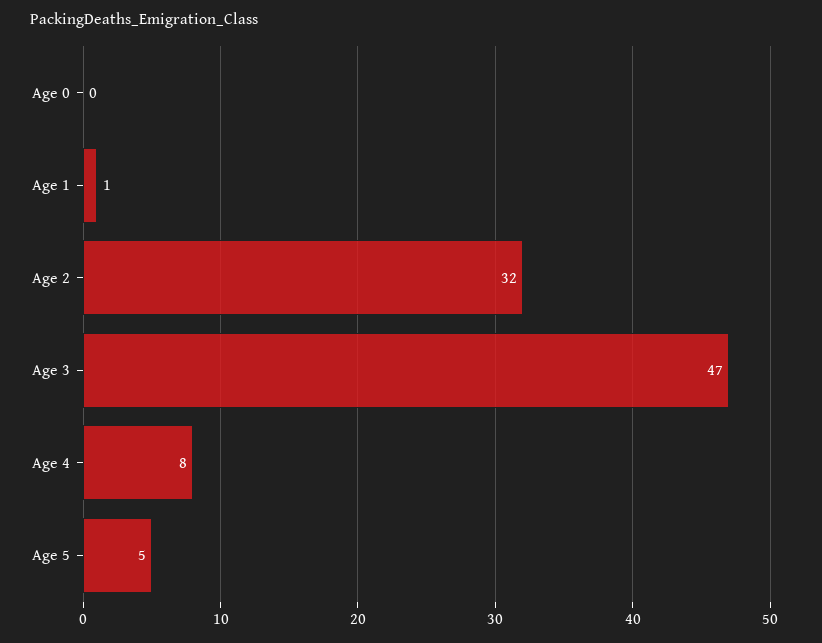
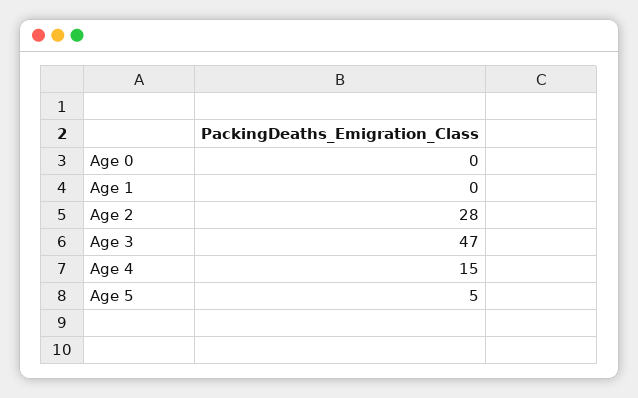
  {
    "Age 0": 0,
-   "Age 1": 1,
+   "Age 1": 0,
-   "Age 2": 32,
+   "Age 2": 28,
    "Age 3": 47,
-   "Age 4": 8,
+   "Age 4": 15,
    "Age 5": 5
  }

